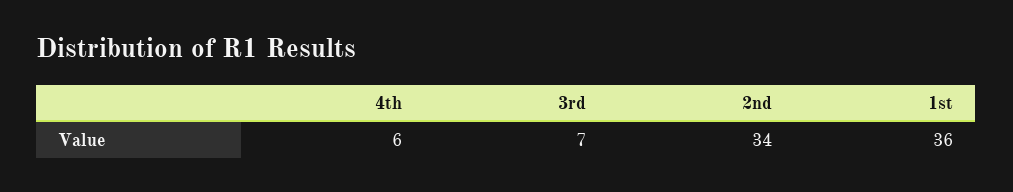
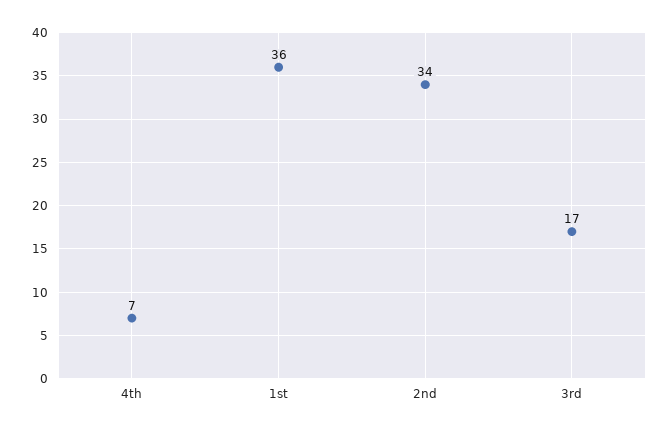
  {
-   "4th": 6,
+   "4th": 7,
-   "3rd": 7,
+   "3rd": 17,
    "2nd": 34,
    "1st": 36
  }

